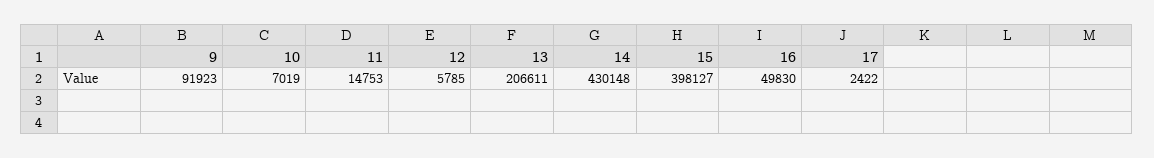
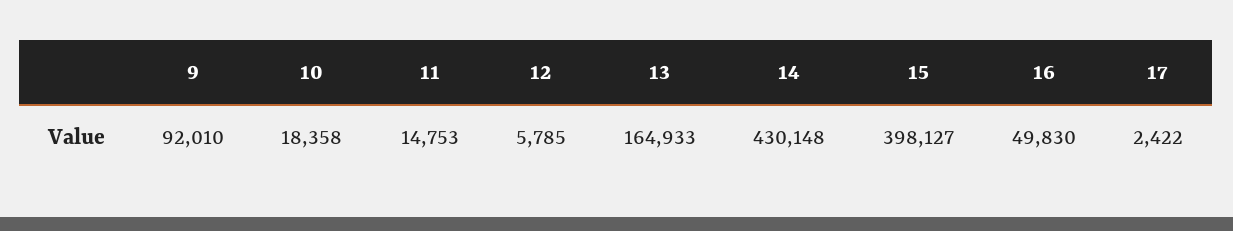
  {
-   "9": 91923,
+   "9": 92010,
-   "10": 7019,
+   "10": 18358,
    "11": 14753,
    "12": 5785,
-   "13": 206611,
+   "13": 164933,
    "14": 430148,
    "15": 398127,
    "16": 49830,
    "17": 2422
  }

